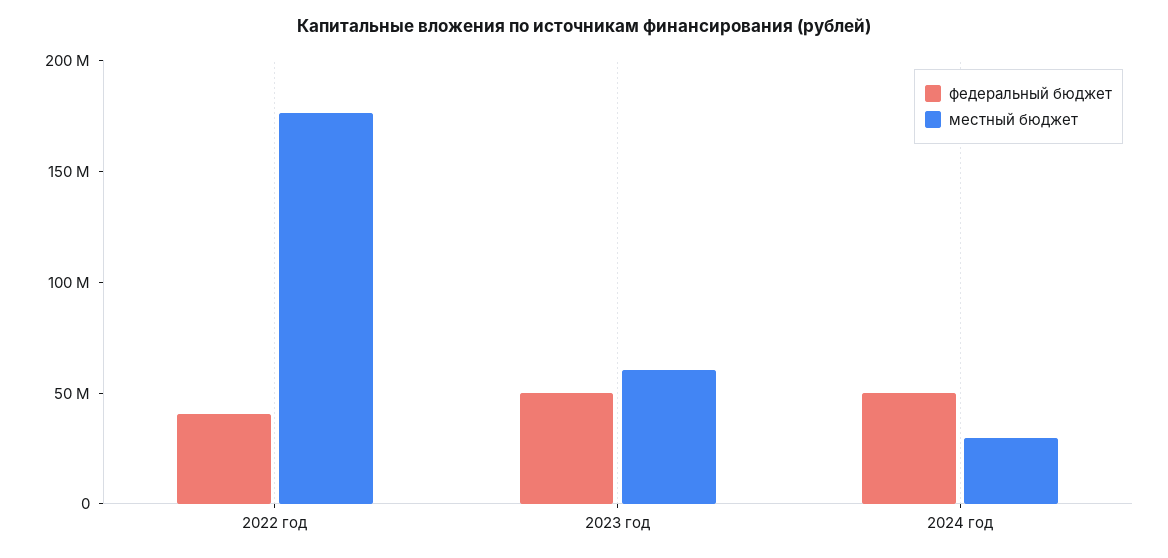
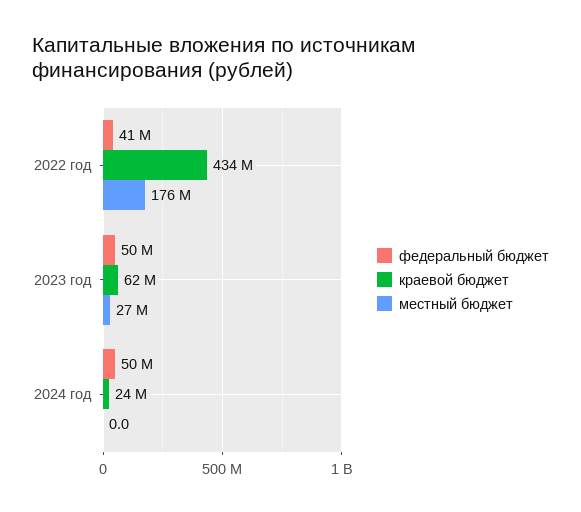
  {
    "федеральный бюджет": {
      "2022 год": 41000000,
      "2023 год": 50000000,
      "2024 год": 50000000
    },
    "местный бюджет": {
      "2022 год": 176000000,
-     "2023 год": 60000000,
+     "2023 год": 27000000,
-     "2024 год": 30000000
+     "2024 год": 0
-   }
+   },
+   "краевой бюджет": {
+     "2022 год": 434000000,
+     "2023 год": 62000000,
+     "2024 год": 24000000
+   }
  }

